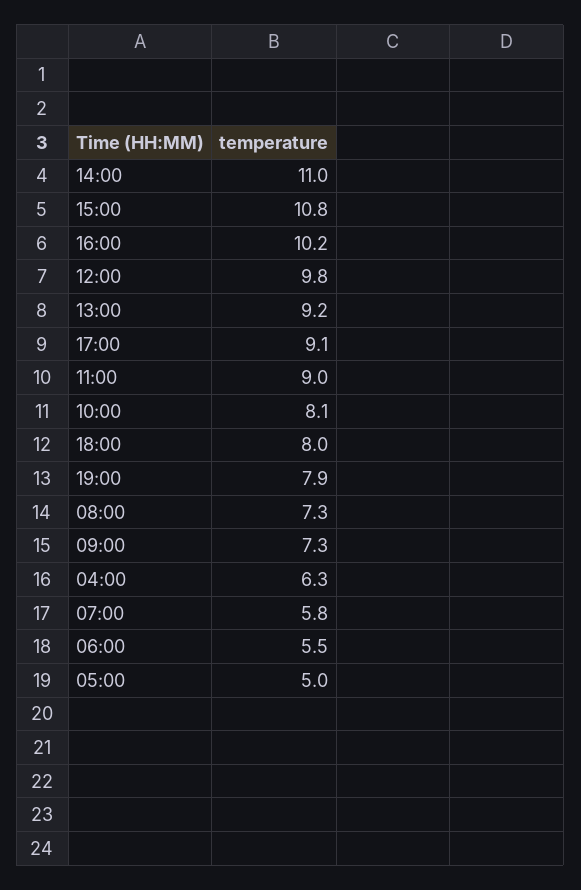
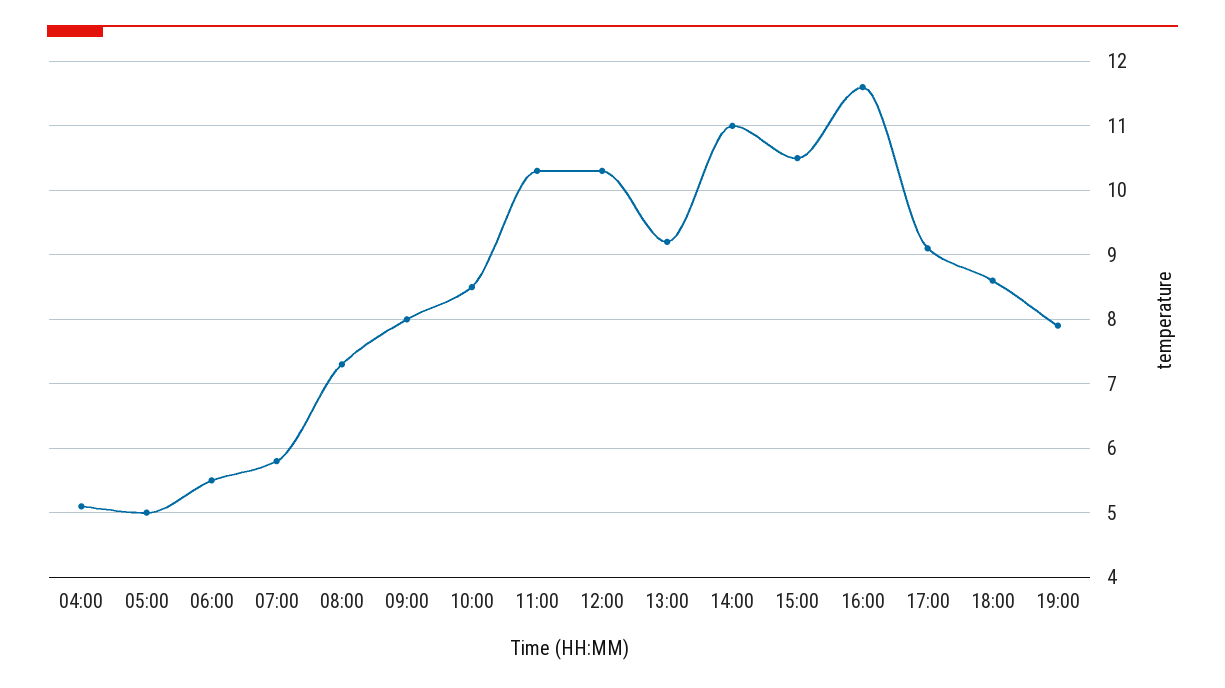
  {
    "14:00": 11,
-   "15:00": 10.8,
+   "15:00": 10.5,
-   "16:00": 10.2,
+   "16:00": 11.6,
-   "12:00": 9.8,
+   "12:00": 10.3,
    "13:00": 9.2,
    "17:00": 9.1,
-   "11:00": 9,
+   "11:00": 10.3,
-   "10:00": 8.1,
+   "10:00": 8.5,
-   "18:00": 8,
+   "18:00": 8.6,
    "19:00": 7.9,
    "08:00": 7.3,
-   "09:00": 7.3,
+   "09:00": 8,
-   "04:00": 6.3,
+   "04:00": 5.1,
    "07:00": 5.8,
    "06:00": 5.5,
    "05:00": 5
  }

